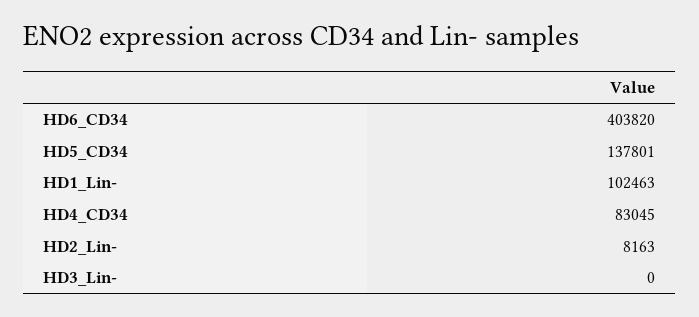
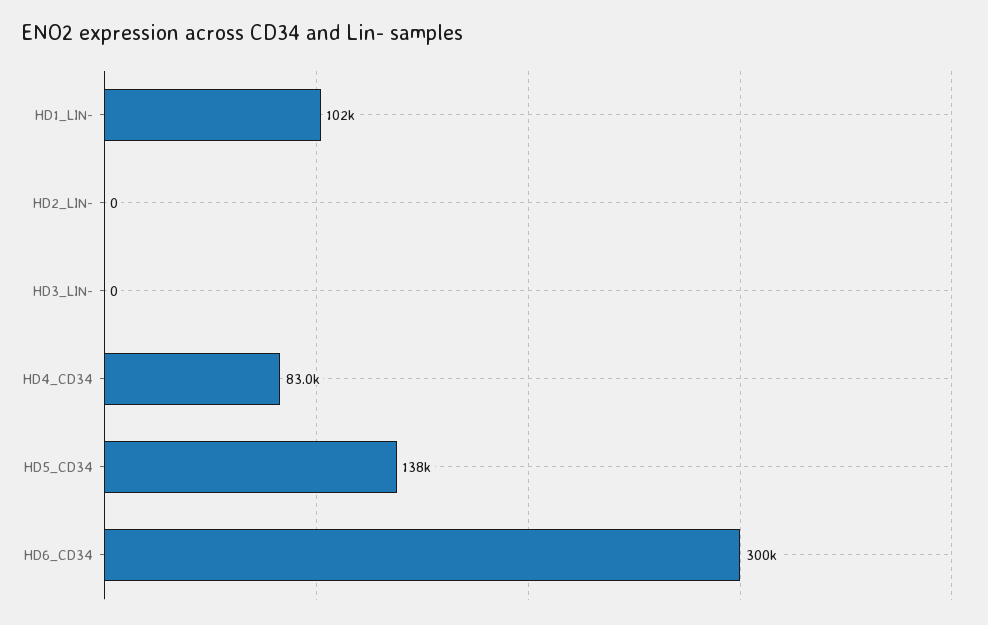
  {
-   "HD6_CD34": 403820,
+   "HD6_CD34": 300000,
    "HD5_CD34": 137801,
    "HD1_Lin-": 102463,
    "HD4_CD34": 83045,
-   "HD2_Lin-": 8163,
+   "HD2_Lin-": 0,
    "HD3_Lin-": 0
  }

